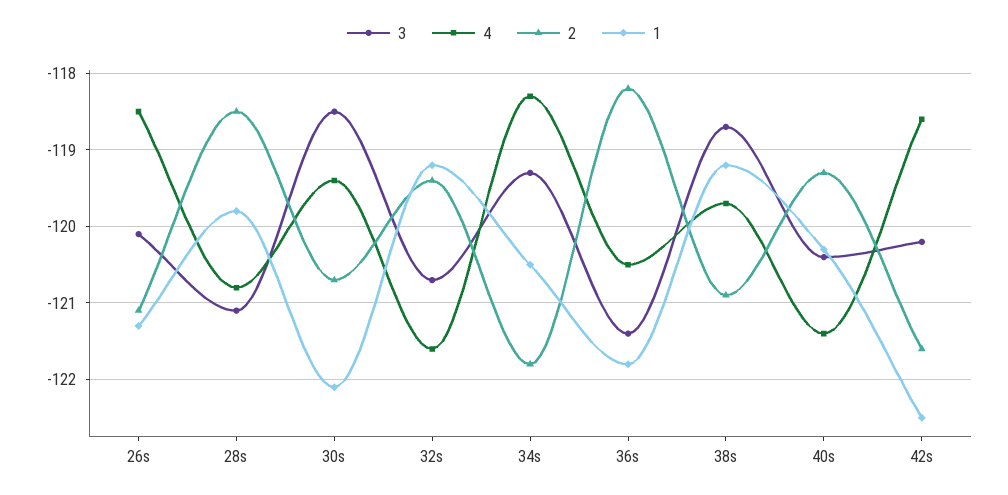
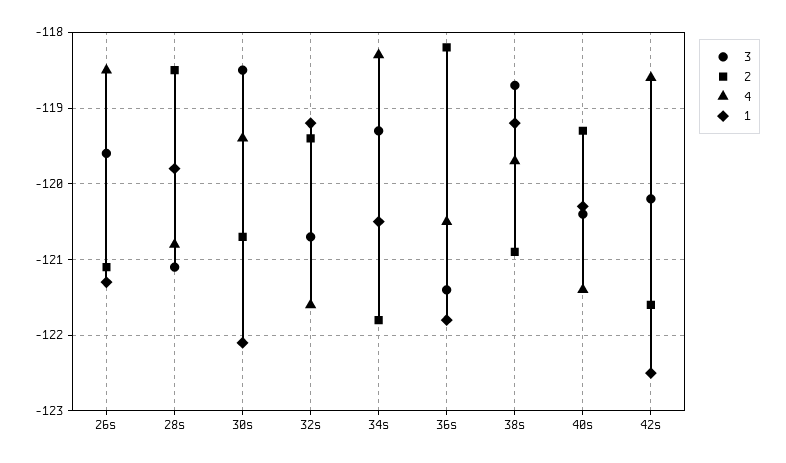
  {
    "3": {
-     "26s": -120.1,
+     "26s": -119.6,
      "28s": -121.1,
      "30s": -118.5,
      "32s": -120.7,
      "34s": -119.3,
      "36s": -121.4,
      "38s": -118.7,
      "40s": -120.4,
      "42s": -120.2
    },
    "4": {
      "26s": -118.5,
      "28s": -120.8,
      "30s": -119.4,
      "32s": -121.6,
      "34s": -118.3,
      "36s": -120.5,
      "38s": -119.7,
      "40s": -121.4,
      "42s": -118.6
    },
    "2": {
      "26s": -121.1,
      "28s": -118.5,
      "30s": -120.7,
      "32s": -119.4,
      "34s": -121.8,
      "36s": -118.2,
      "38s": -120.9,
      "40s": -119.3,
      "42s": -121.6
    },
    "1": {
      "26s": -121.3,
      "28s": -119.8,
      "30s": -122.1,
      "32s": -119.2,
      "34s": -120.5,
      "36s": -121.8,
      "38s": -119.2,
      "40s": -120.3,
      "42s": -122.5
    }
  }

